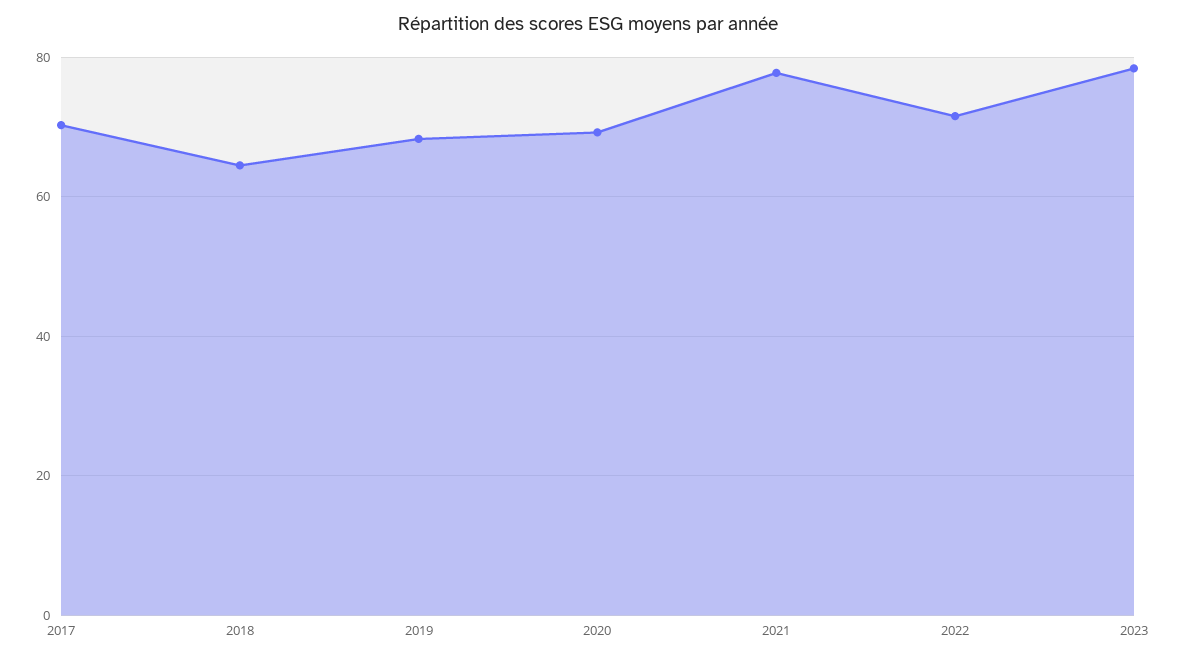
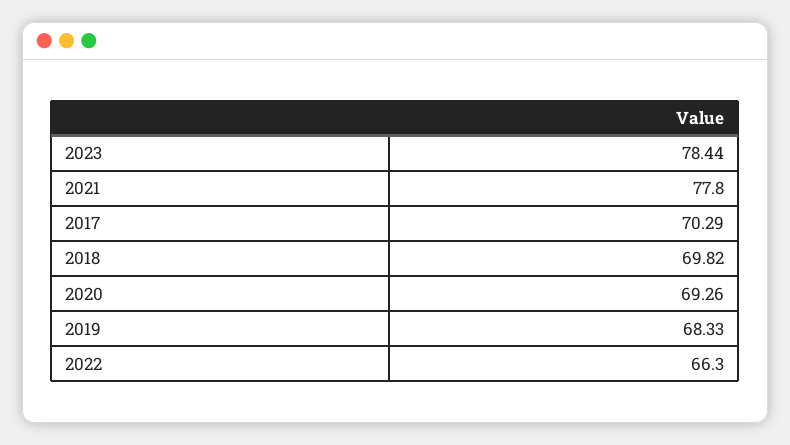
  {
    "2017": 70.29,
-   "2018": 64,
+   "2018": 69.82,
    "2019": 68.33,
    "2020": 69.26,
    "2021": 77.8,
-   "2022": 72,
+   "2022": 66.3,
    "2023": 78.44
  }

